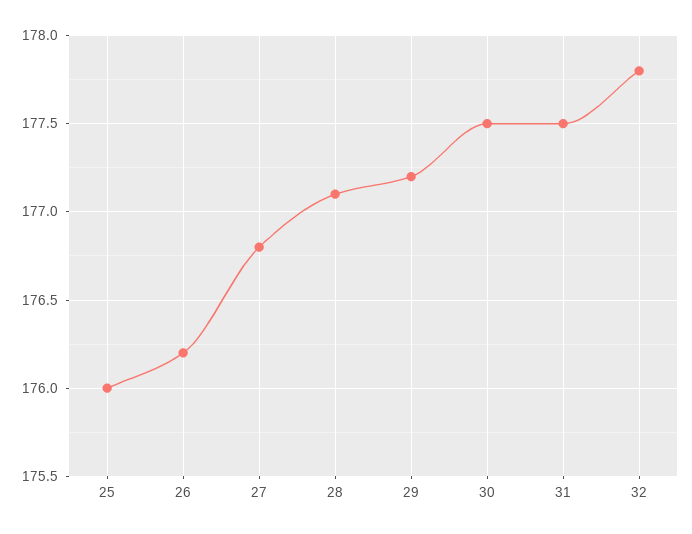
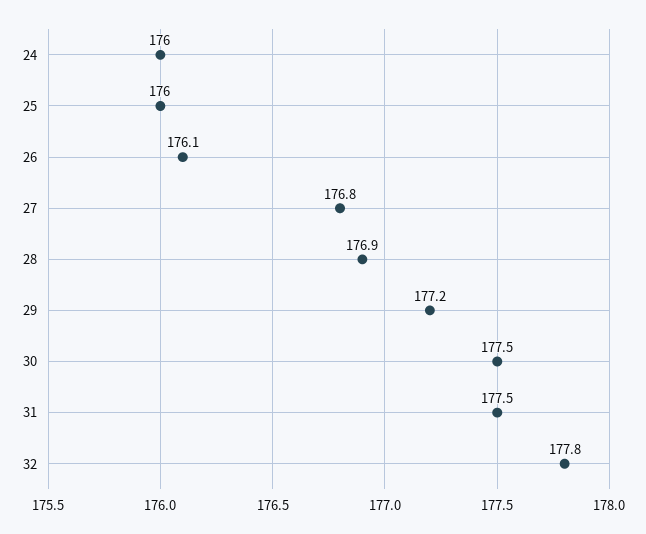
  {
    "25": 176,
-   "26": 176.2,
+   "26": 176.1,
    "27": 176.8,
-   "28": 177.1,
+   "28": 176.9,
    "29": 177.2,
    "30": 177.5,
    "31": 177.5,
-   "32": 177.8
+   "32": 177.8,
+   "24": 176
  }

